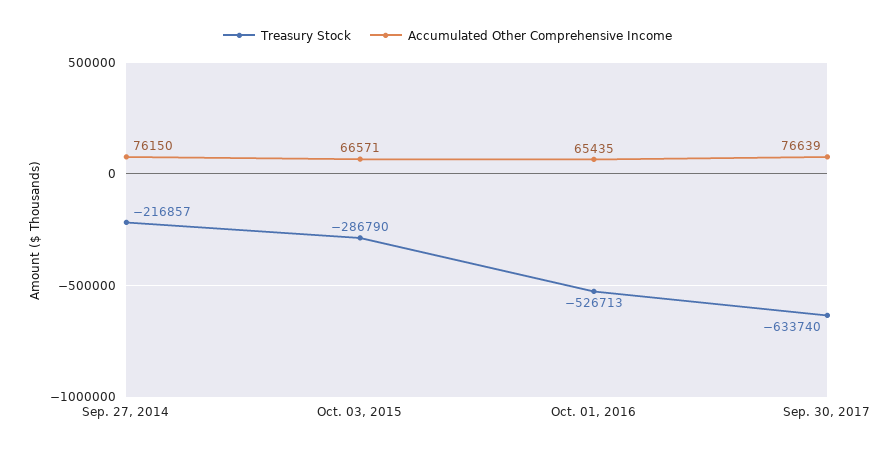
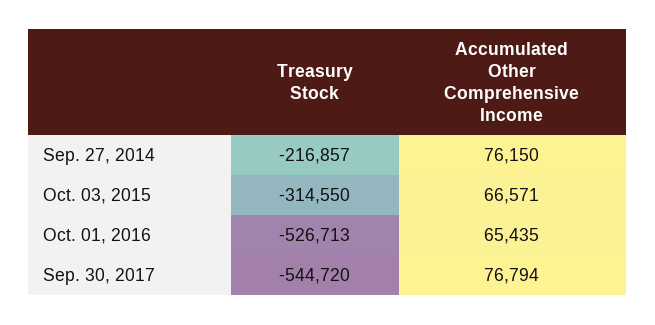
  {
    "Treasury Stock": {
      "Sep. 27, 2014": -216857,
-     "Oct. 03, 2015": -286790,
+     "Oct. 03, 2015": -314550,
      "Oct. 01, 2016": -526713,
-     "Sep. 30, 2017": -633740
+     "Sep. 30, 2017": -544720
    },
    "Accumulated Other Comprehensive Income": {
      "Sep. 27, 2014": 76150,
      "Oct. 03, 2015": 66571,
      "Oct. 01, 2016": 65435,
-     "Sep. 30, 2017": 76639
+     "Sep. 30, 2017": 76794
    }
  }

